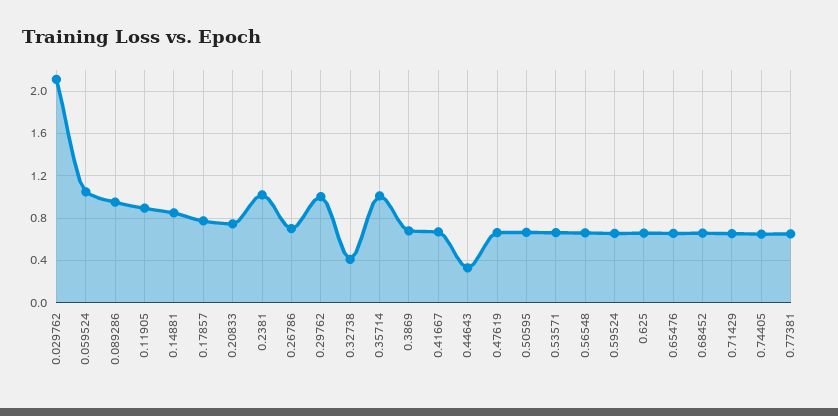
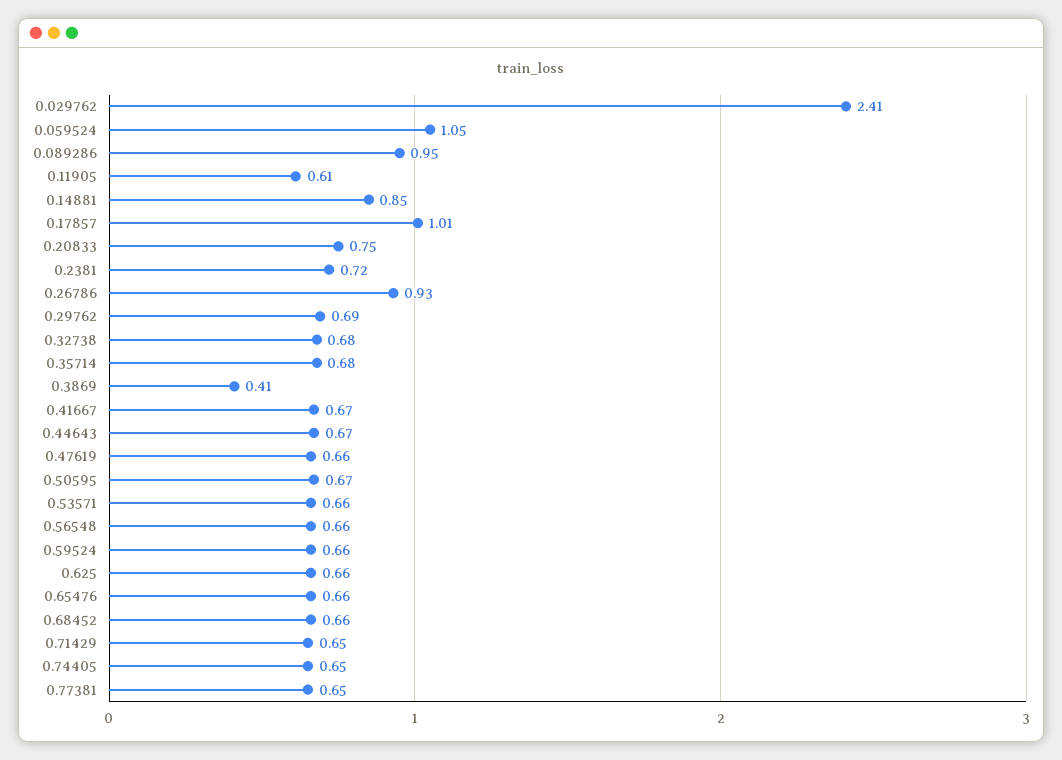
  {
-   "0.029762": 2.1,
+   "0.029762": 2.41,
    "0.059524": 1.05,
    "0.089286": 0.95,
-   "0.11905": 0.9,
+   "0.11905": 0.61,
    "0.14881": 0.85,
-   "0.17857": 0.8,
+   "0.17857": 1.01,
    "0.20833": 0.75,
-   "0.2381": 1,
+   "0.2381": 0.72,
-   "0.26786": 0.7,
+   "0.26786": 0.93,
-   "0.29762": 1,
+   "0.29762": 0.69,
-   "0.32738": 0.4,
+   "0.32738": 0.68,
-   "0.35714": 1,
+   "0.35714": 0.68,
-   "0.3869": 0.7,
+   "0.3869": 0.41,
    "0.41667": 0.67,
-   "0.44643": 0.3,
+   "0.44643": 0.67,
    "0.47619": 0.66,
    "0.50595": 0.67,
    "0.53571": 0.66,
    "0.56548": 0.66,
    "0.59524": 0.66,
    "0.625": 0.66,
    "0.65476": 0.66,
    "0.68452": 0.66,
    "0.71429": 0.65,
    "0.74405": 0.65,
    "0.77381": 0.65
  }

